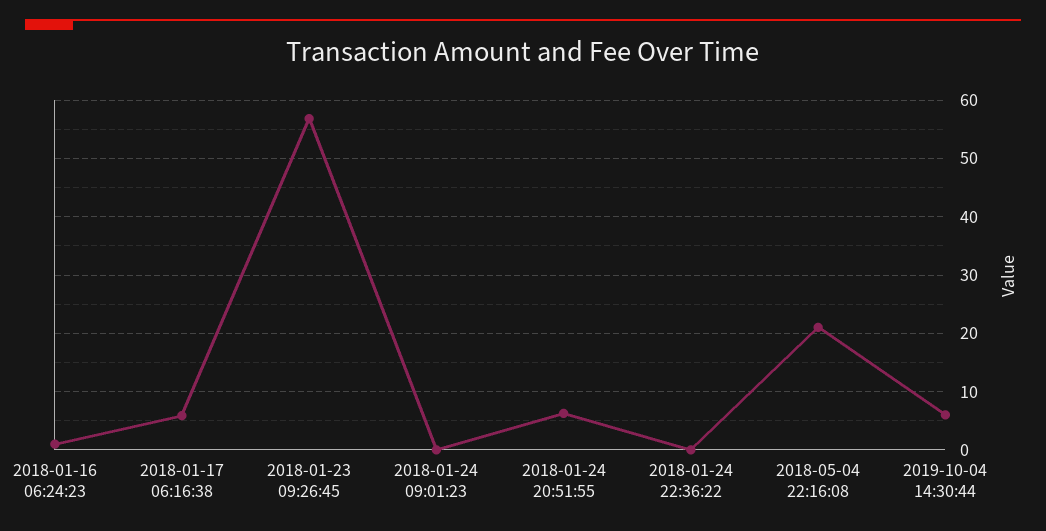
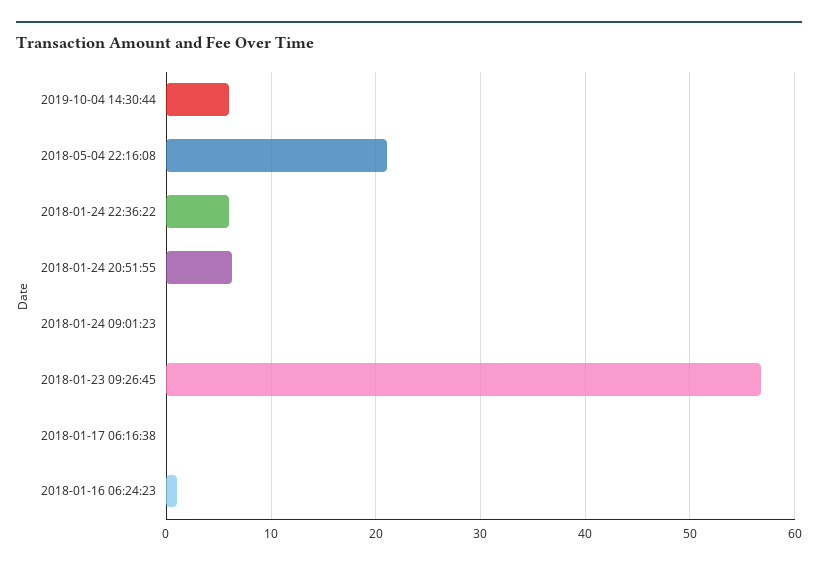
  {
    "2018-01-16 06:24:23": 1,
-   "2018-01-17 06:16:38": 6,
+   "2018-01-17 06:16:38": 0,
    "2018-01-23 09:26:45": 57,
    "2018-01-24 09:01:23": 0,
    "2018-01-24 20:51:55": 6,
-   "2018-01-24 22:36:22": 0,
+   "2018-01-24 22:36:22": 6,
    "2018-05-04 22:16:08": 21,
    "2019-10-04 14:30:44": 6
  }

